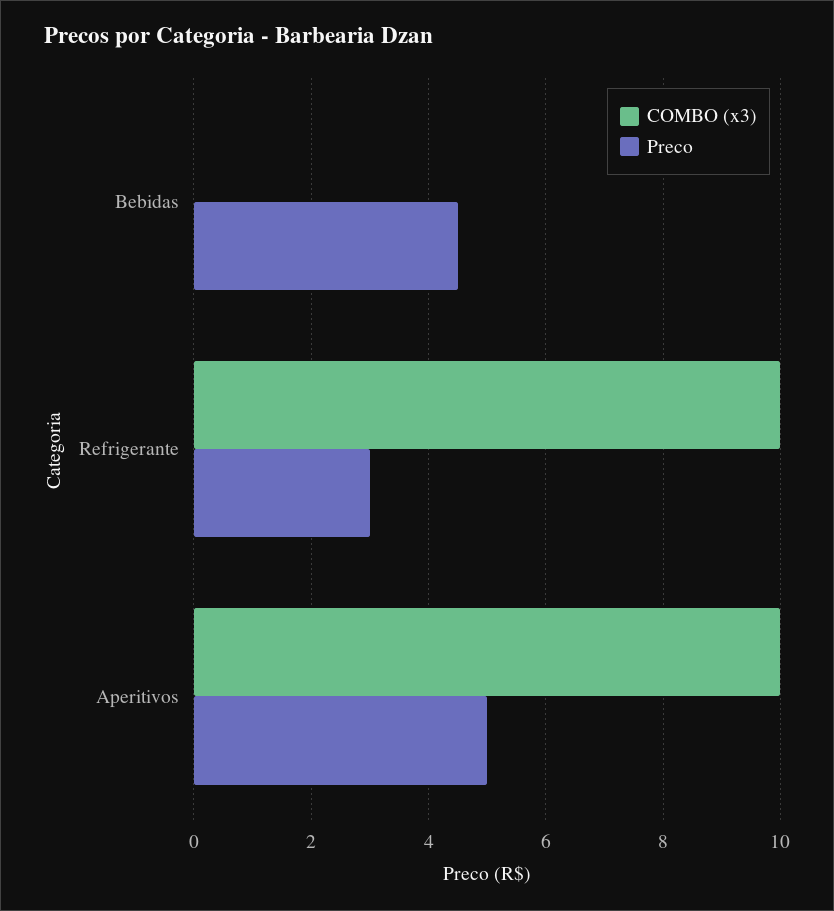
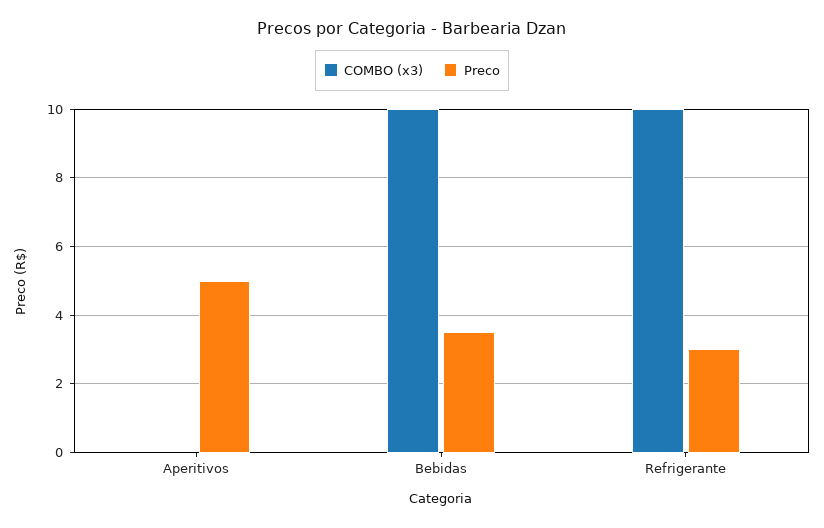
  {
    "COMBO (x3)": {
-     "Bebidas": 0,
+     "Bebidas": 10,
      "Refrigerante": 10,
-     "Aperitivos": 10
+     "Aperitivos": 0
    },
    "Preco": {
-     "Bebidas": 4.5,
+     "Bebidas": 3.5,
      "Refrigerante": 3,
      "Aperitivos": 5
    }
  }

